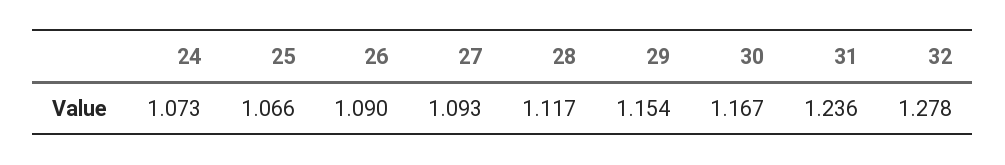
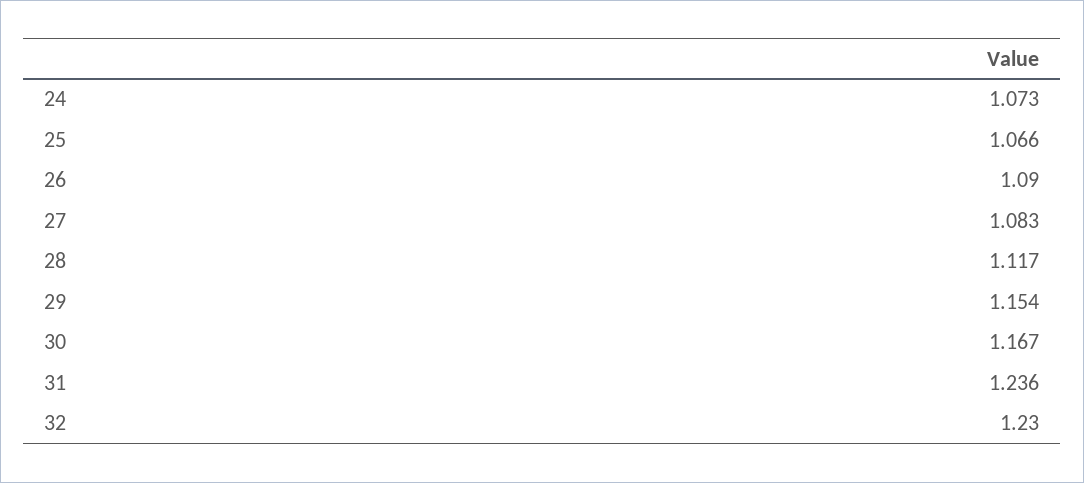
  {
    "24": 1.073,
    "25": 1.066,
    "26": 1.09,
-   "27": 1.093,
+   "27": 1.083,
    "28": 1.117,
    "29": 1.154,
    "30": 1.167,
    "31": 1.236,
-   "32": 1.278
+   "32": 1.23
  }

